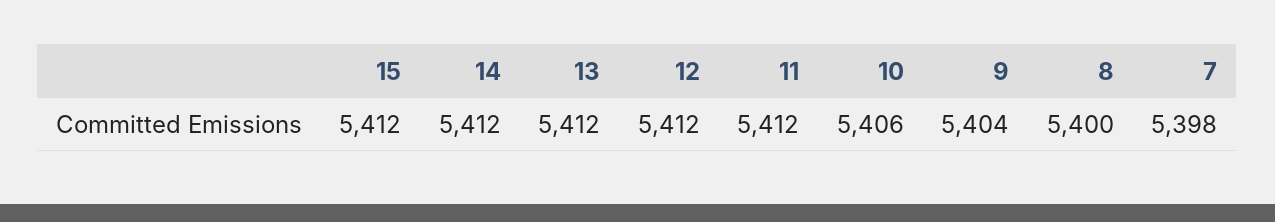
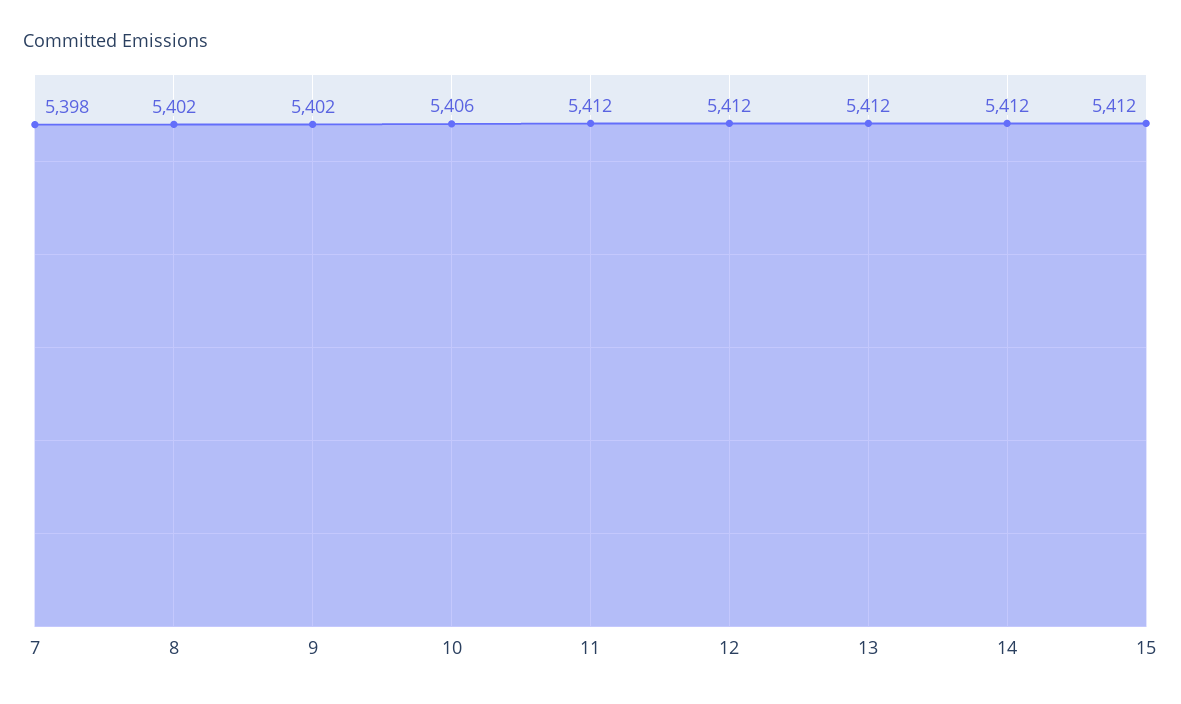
  {
    "15": 5412,
    "14": 5412,
    "13": 5412,
    "12": 5412,
    "11": 5412,
    "10": 5406,
-   "9": 5404,
+   "9": 5402,
-   "8": 5400,
+   "8": 5402,
    "7": 5398
  }

